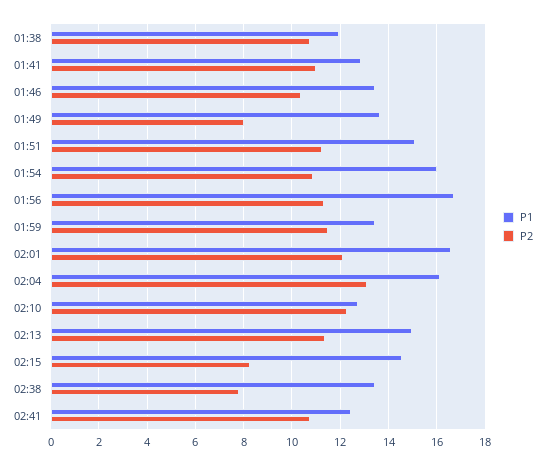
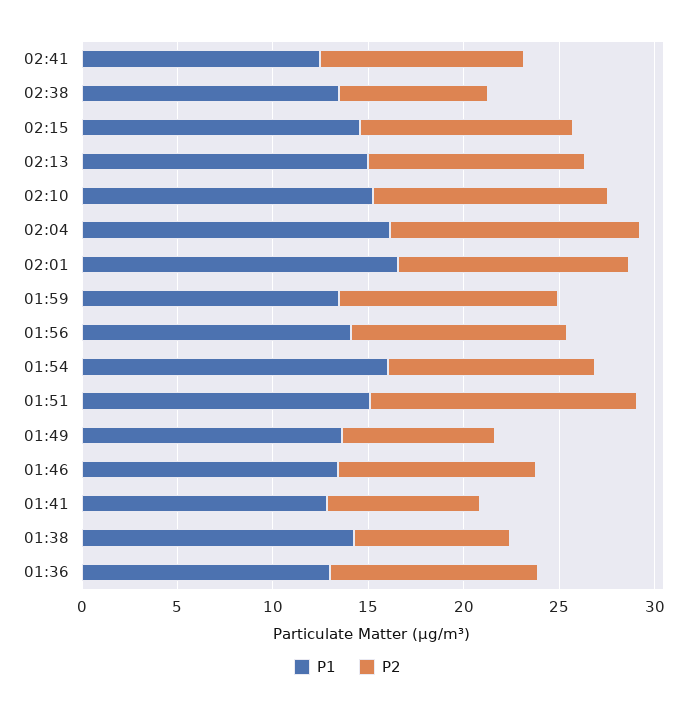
  {
    "P1": {
-     "01:38": 12,
+     "01:38": 14,
      "01:41": 12.75,
      "01:46": 13.5,
      "01:49": 13.75,
      "01:51": 15,
      "01:54": 16,
-     "01:56": 16.75,
+     "01:56": 14,
      "01:59": 13.5,
      "02:01": 16.5,
      "02:04": 16.25,
-     "02:10": 12.75,
+     "02:10": 15,
      "02:13": 15,
      "02:15": 14.5,
      "02:38": 13.5,
-     "02:41": 12.5
+     "02:41": 12.5,
+     "01:36": 13
    },
    "P2": {
-     "01:38": 10.75,
+     "01:38": 8,
-     "01:41": 11,
+     "01:41": 8,
      "01:46": 10.5,
      "01:49": 8,
-     "01:51": 11.25,
+     "01:51": 14,
      "01:54": 11,
      "01:56": 11.25,
      "01:59": 11.5,
      "02:01": 12,
      "02:04": 13,
      "02:10": 12.25,
      "02:13": 11.5,
-     "02:15": 8.25,
+     "02:15": 11,
      "02:38": 7.75,
-     "02:41": 10.75
+     "02:41": 10.75,
+     "01:36": 11
    }
  }

